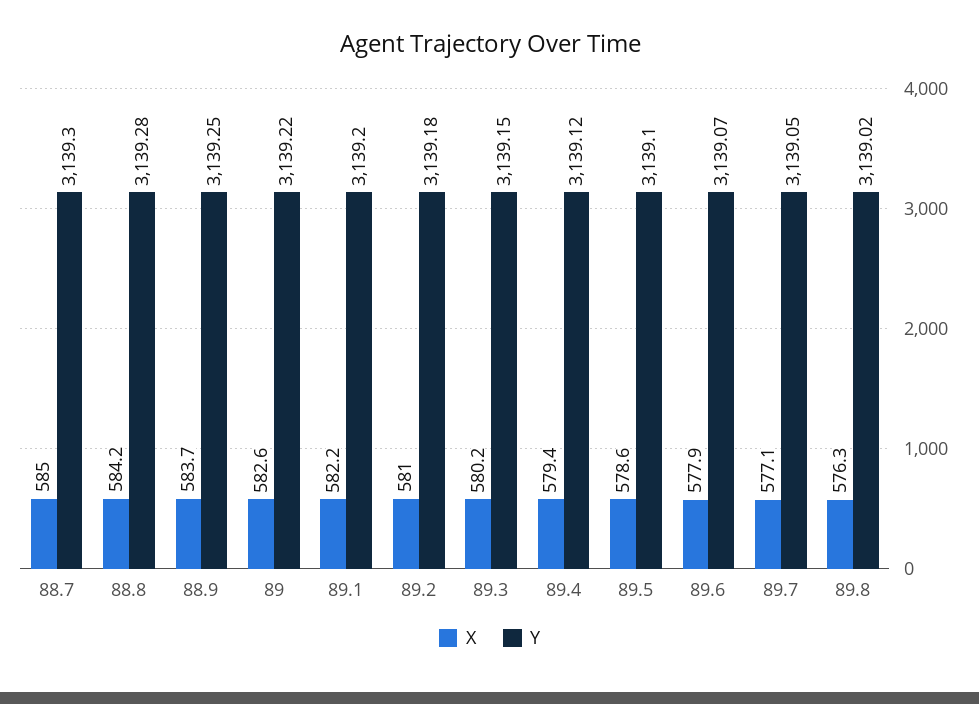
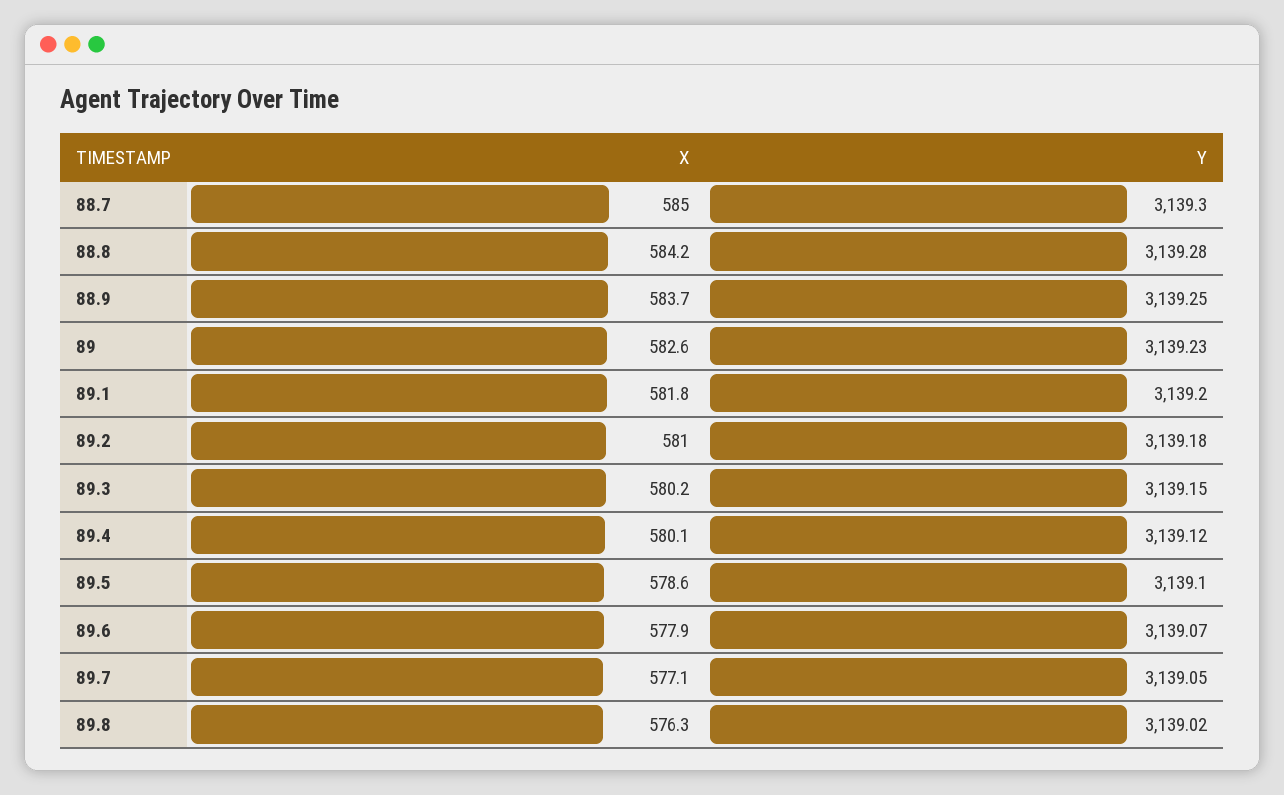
  {
    "X": {
      "88.7": 585,
      "88.8": 584.2,
      "88.9": 583.7,
      "89": 582.6,
-     "89.1": 582.2,
+     "89.1": 581.8,
      "89.2": 581,
      "89.3": 580.2,
-     "89.4": 579.4,
+     "89.4": 580.1,
      "89.5": 578.6,
      "89.6": 577.9,
      "89.7": 577.1,
      "89.8": 576.3
    },
    "Y": {
      "88.7": 3139.3,
      "88.8": 3139.28,
      "88.9": 3139.25,
-     "89": 3139.22,
+     "89": 3139.23,
      "89.1": 3139.2,
      "89.2": 3139.18,
      "89.3": 3139.15,
      "89.4": 3139.12,
      "89.5": 3139.1,
      "89.6": 3139.07,
      "89.7": 3139.05,
      "89.8": 3139.02
    }
  }

